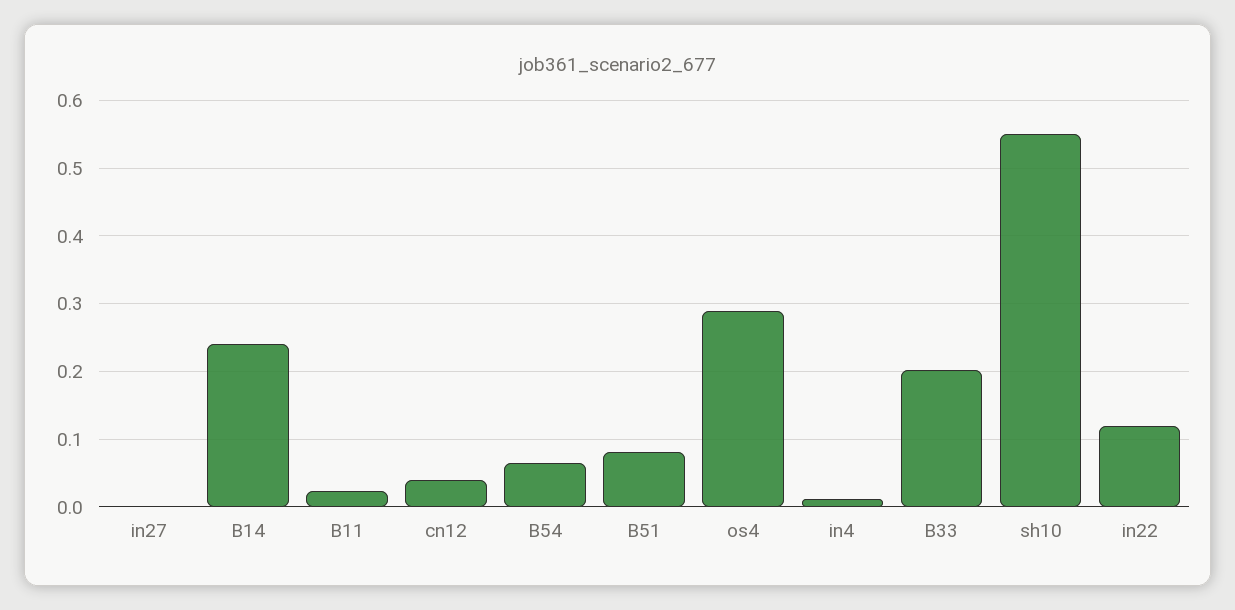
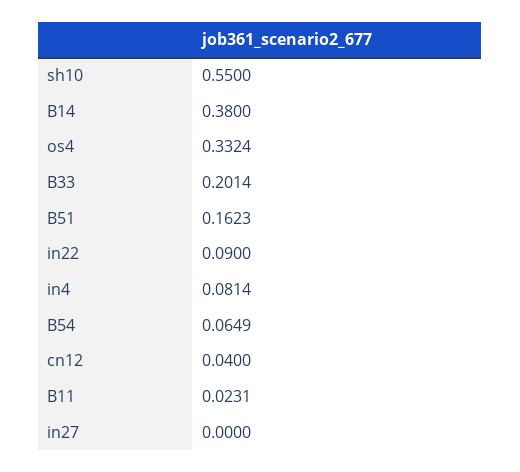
  {
    "in27": 0,
-   "B14": 0.24,
+   "B14": 0.38,
    "B11": 0.0231,
    "cn12": 0.04,
    "B54": 0.0649,
-   "B51": 0.08,
+   "B51": 0.1623,
-   "os4": 0.29,
+   "os4": 0.3324,
-   "in4": 0.01,
+   "in4": 0.0814,
    "B33": 0.2014,
    "sh10": 0.55,
-   "in22": 0.12
+   "in22": 0.09
  }

